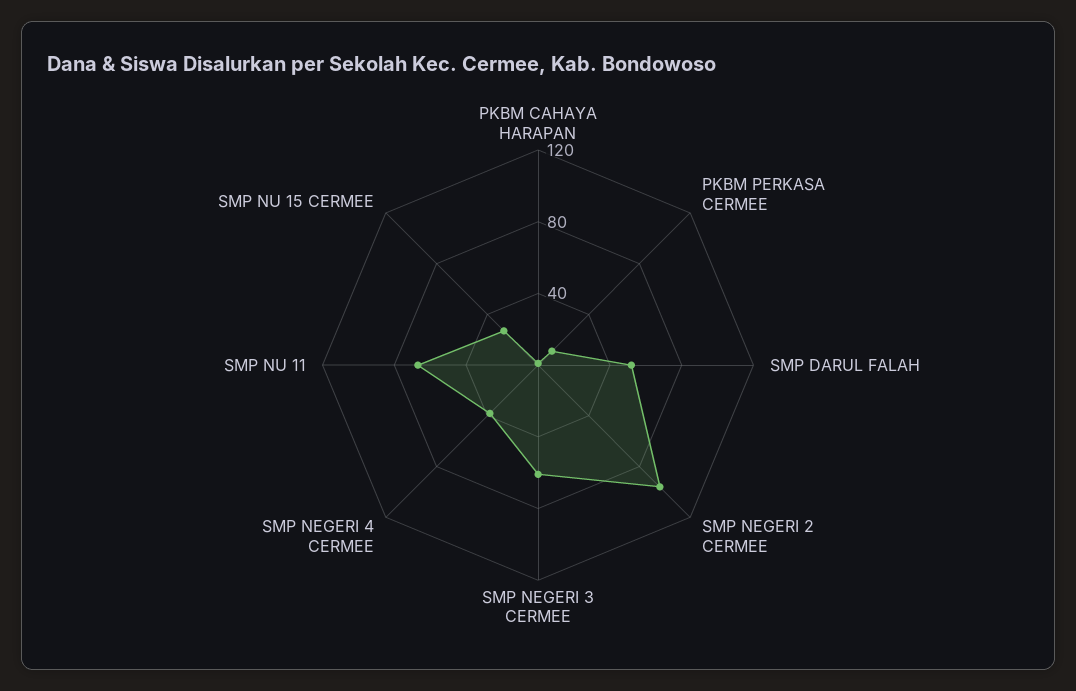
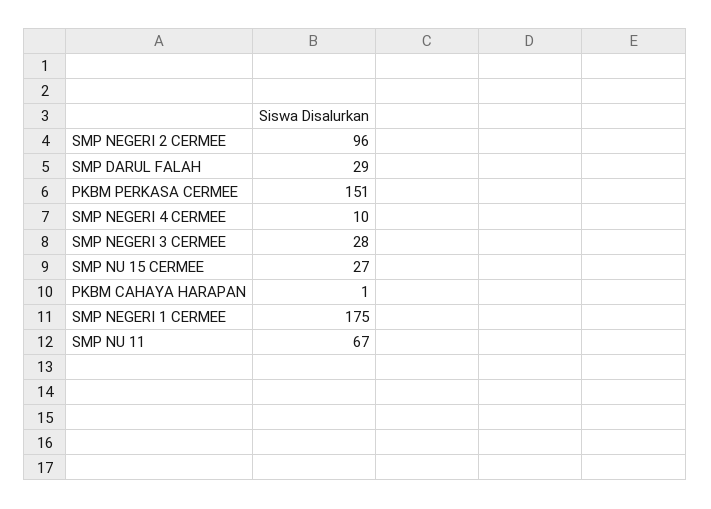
  {
    "PKBM CAHAYA HARAPAN": 1,
-   "PKBM PERKASA CERMEE": 10,
+   "PKBM PERKASA CERMEE": 151,
-   "SMP DARUL FALAH": 50,
+   "SMP DARUL FALAH": 29,
    "SMP NEGERI 2 CERMEE": 96,
-   "SMP NEGERI 3 CERMEE": 60,
+   "SMP NEGERI 3 CERMEE": 28,
-   "SMP NEGERI 4 CERMEE": 40,
+   "SMP NEGERI 4 CERMEE": 10,
    "SMP NU 11": 67,
-   "SMP NU 15 CERMEE": 27
+   "SMP NU 15 CERMEE": 27,
+   "SMP NEGERI 1 CERMEE": 175
  }

